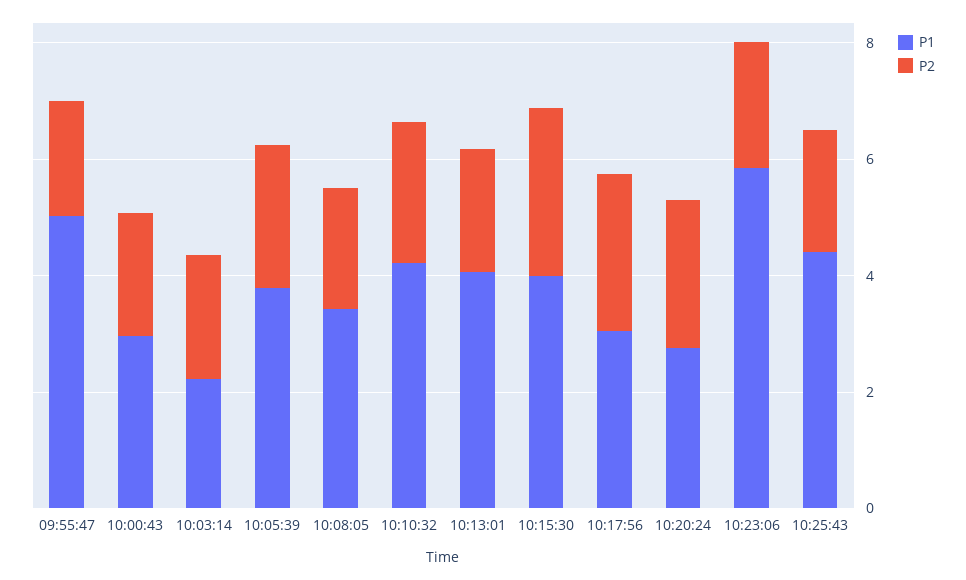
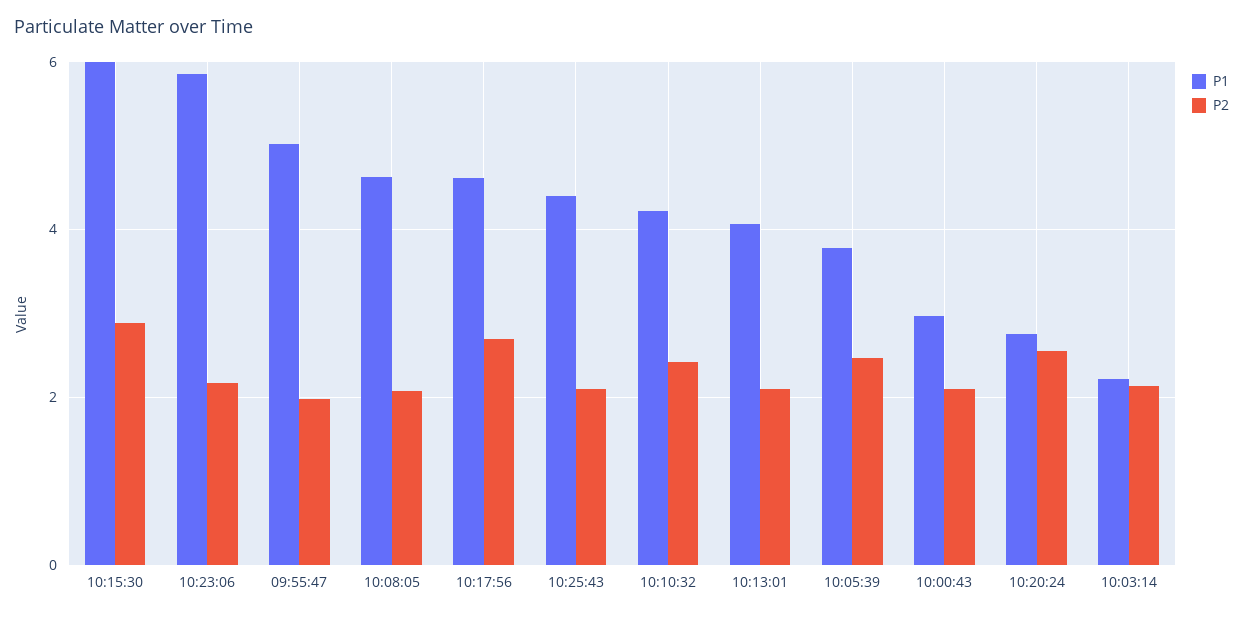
  {
    "P1": {
      "09:55:47": 5,
      "10:00:43": 3,
      "10:03:14": 2.2,
      "10:05:39": 3.8,
-     "10:08:05": 3.5,
+     "10:08:05": 4.6,
      "10:10:32": 4.2,
      "10:13:01": 4,
-     "10:15:30": 4,
+     "10:15:30": 6,
-     "10:17:56": 3,
+     "10:17:56": 4.6,
      "10:20:24": 2.8,
      "10:23:06": 5.8,
      "10:25:43": 4.4
    },
    "P2": {
      "09:55:47": 2,
      "10:00:43": 2.2,
      "10:03:14": 2.2,
      "10:05:39": 2.4,
      "10:08:05": 2,
      "10:10:32": 2.4,
      "10:13:01": 2.2,
      "10:15:30": 2.8,
      "10:17:56": 2.8,
      "10:20:24": 2.6,
      "10:23:06": 2.2,
      "10:25:43": 2.2
    }
  }

